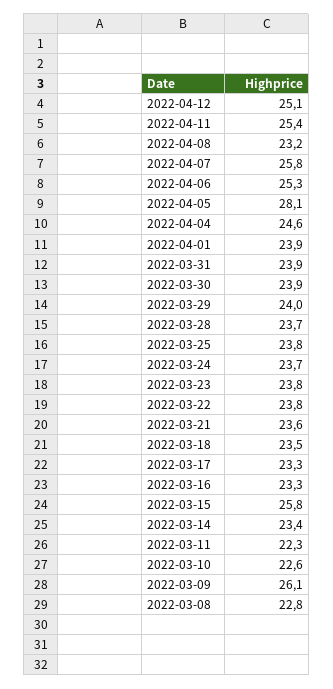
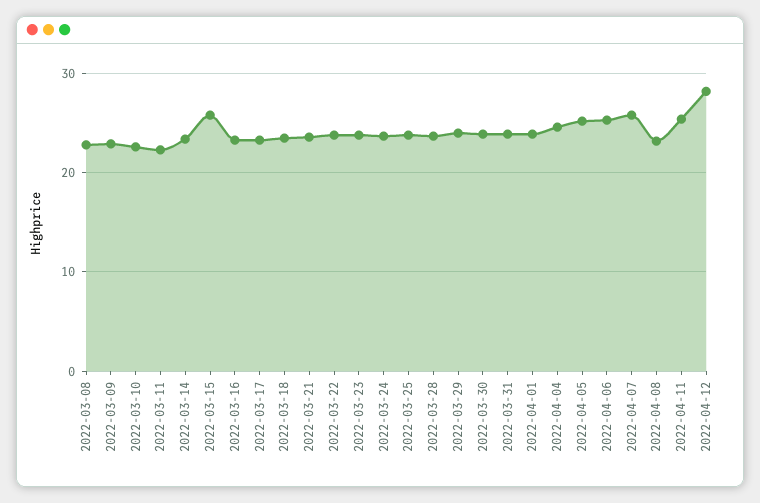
  {
-   "2022-04-12": 25.1,
+   "2022-04-12": 28,
    "2022-04-11": 25.4,
    "2022-04-08": 23.2,
    "2022-04-07": 25.8,
    "2022-04-06": 25.3,
-   "2022-04-05": 28.1,
+   "2022-04-05": 25,
    "2022-04-04": 24.6,
    "2022-04-01": 23.9,
    "2022-03-31": 23.9,
    "2022-03-30": 23.9,
    "2022-03-29": 24,
    "2022-03-28": 23.7,
    "2022-03-25": 23.8,
    "2022-03-24": 23.7,
    "2022-03-23": 23.8,
    "2022-03-22": 23.8,
    "2022-03-21": 23.6,
    "2022-03-18": 23.5,
    "2022-03-17": 23.3,
    "2022-03-16": 23.3,
    "2022-03-15": 25.8,
    "2022-03-14": 23.4,
    "2022-03-11": 22.3,
    "2022-03-10": 22.6,
-   "2022-03-09": 26.1,
+   "2022-03-09": 23,
    "2022-03-08": 22.8
  }

